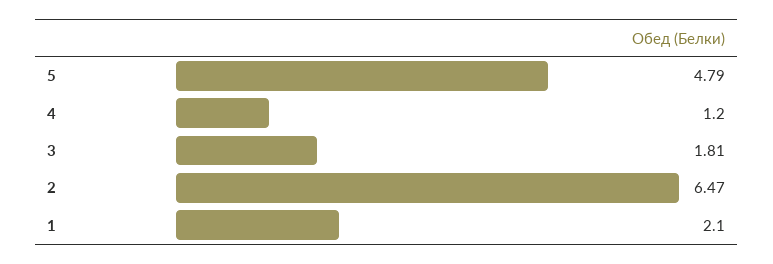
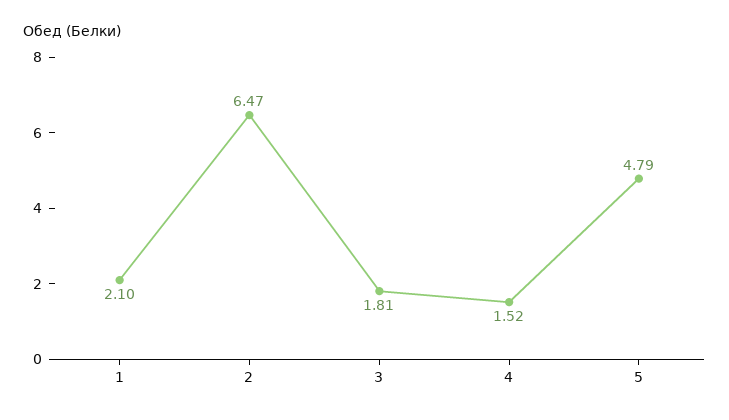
  {
    "5": 4.79,
-   "4": 1.2,
+   "4": 1.52,
    "3": 1.81,
    "2": 6.47,
    "1": 2.1
  }

